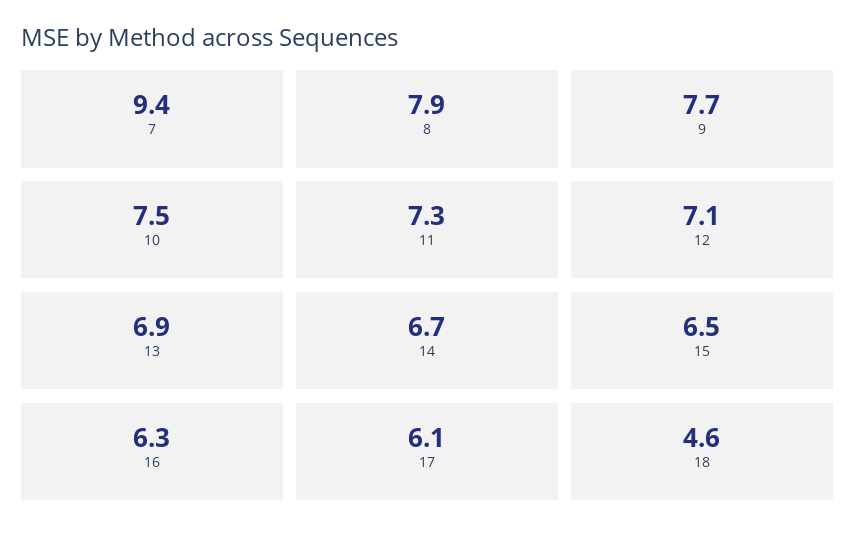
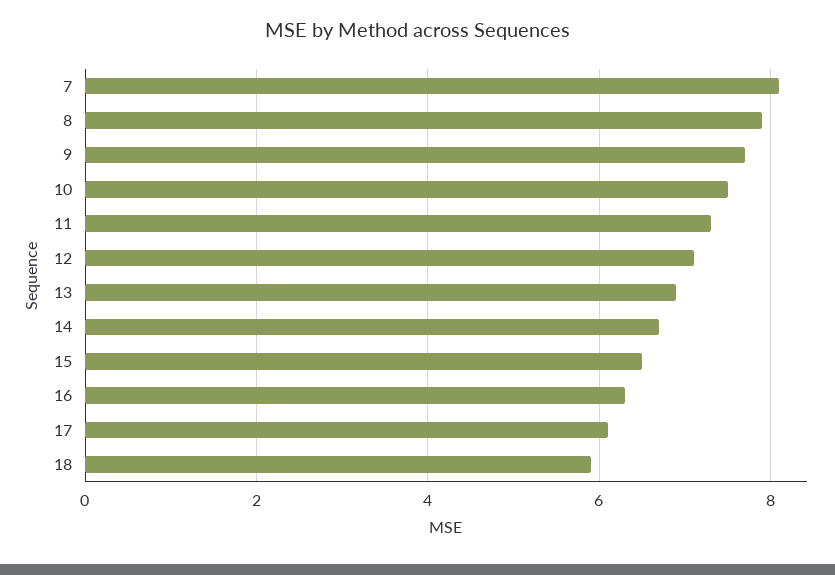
  {
-   "7": 9.4,
+   "7": 8,
    "8": 7.9,
    "9": 7.7,
    "10": 7.5,
    "11": 7.3,
    "12": 7.1,
    "13": 6.9,
    "14": 6.7,
    "15": 6.5,
    "16": 6.3,
    "17": 6.1,
-   "18": 4.6
+   "18": 6
  }

